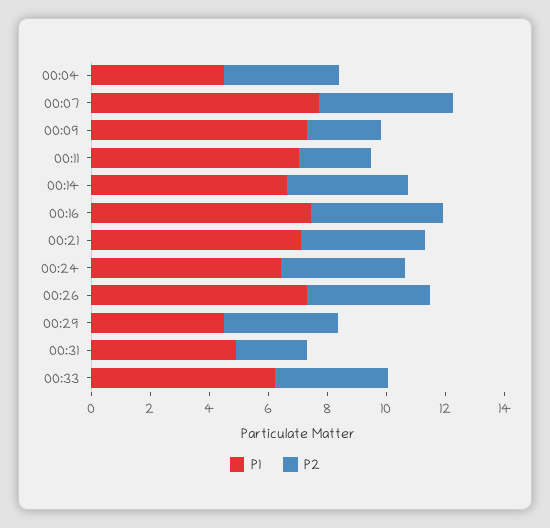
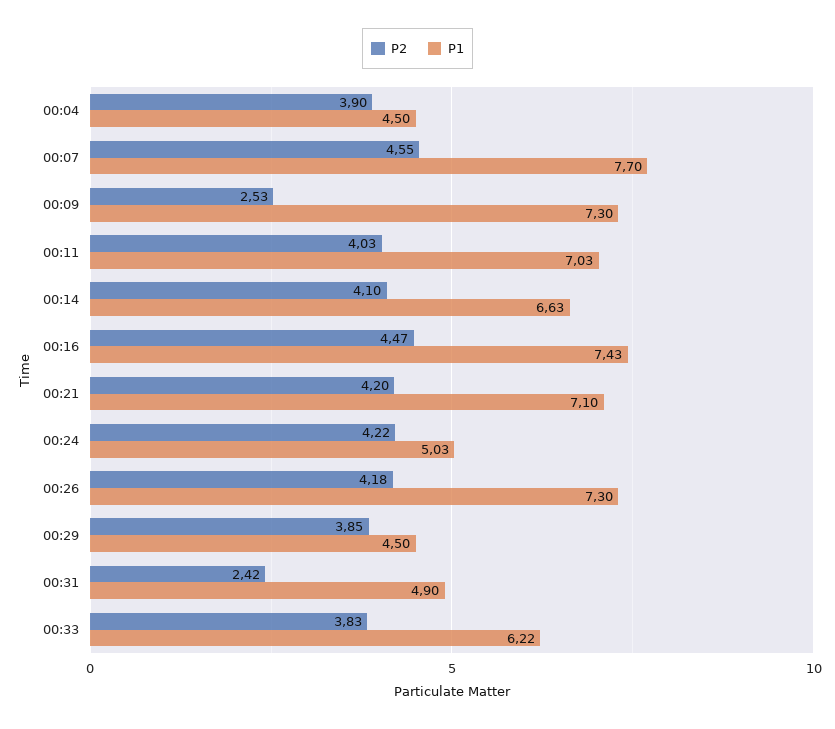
  {
    "P1": {
      "00:04": 4.5,
      "00:07": 7.7,
      "00:09": 7.3,
      "00:11": 7.03,
      "00:14": 6.63,
      "00:16": 7.43,
      "00:21": 7.1,
-     "00:24": 6.5,
+     "00:24": 5.03,
      "00:26": 7.3,
      "00:29": 4.5,
      "00:31": 4.9,
      "00:33": 6.22
    },
    "P2": {
      "00:04": 3.9,
      "00:07": 4.55,
      "00:09": 2.53,
-     "00:11": 2.5,
+     "00:11": 4.03,
      "00:14": 4.1,
      "00:16": 4.47,
      "00:21": 4.2,
      "00:24": 4.22,
      "00:26": 4.18,
      "00:29": 3.85,
      "00:31": 2.42,
      "00:33": 3.83
    }
  }

